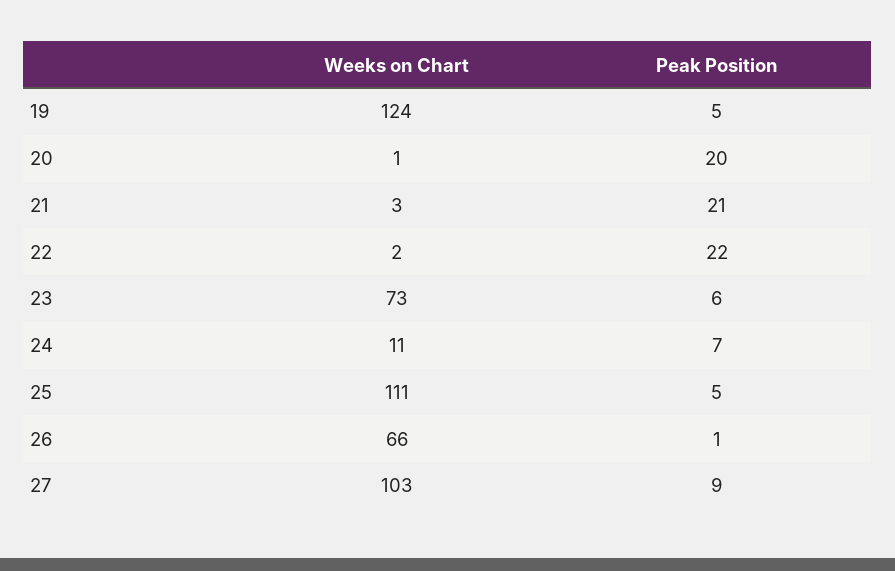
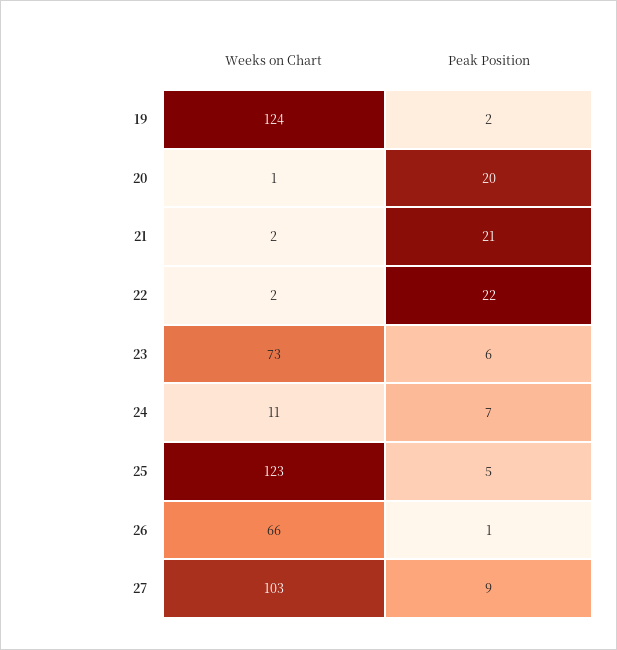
  {
    "Weeks on Chart": {
      "19": 124,
      "20": 1,
-     "21": 3,
+     "21": 2,
      "22": 2,
      "23": 73,
      "24": 11,
-     "25": 111,
+     "25": 123,
      "26": 66,
      "27": 103
    },
    "Peak Position": {
-     "19": 5,
+     "19": 2,
      "20": 20,
      "21": 21,
      "22": 22,
      "23": 6,
      "24": 7,
      "25": 5,
      "26": 1,
      "27": 9
    }
  }

